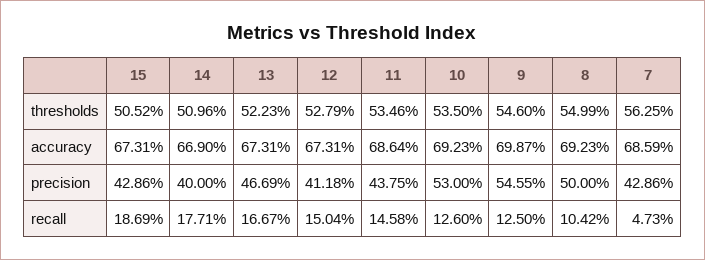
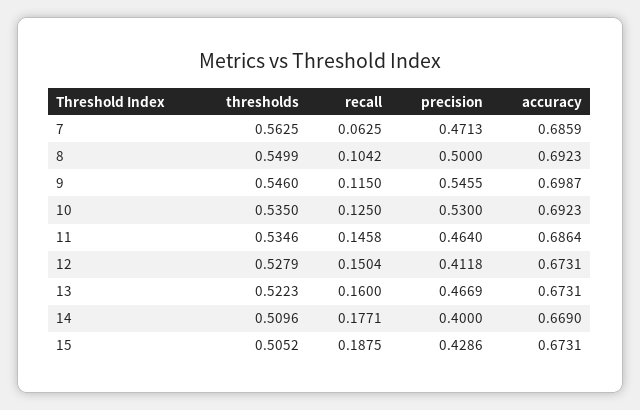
  {
    "15": {
      "thresholds": 0.5052,
      "accuracy": 0.6731,
      "precision": 0.4286,
-     "recall": 0.1869
+     "recall": 0.1875
    },
    "14": {
      "thresholds": 0.5096,
      "accuracy": 0.669,
      "precision": 0.4,
      "recall": 0.1771
    },
    "13": {
      "thresholds": 0.5223,
      "accuracy": 0.6731,
      "precision": 0.4669,
-     "recall": 0.1667
+     "recall": 0.16
    },
    "12": {
      "thresholds": 0.5279,
      "accuracy": 0.6731,
      "precision": 0.4118,
      "recall": 0.1504
    },
    "11": {
      "thresholds": 0.5346,
      "accuracy": 0.6864,
-     "precision": 0.4375,
+     "precision": 0.464,
      "recall": 0.1458
    },
    "10": {
      "thresholds": 0.535,
      "accuracy": 0.6923,
      "precision": 0.53,
-     "recall": 0.126
+     "recall": 0.125
    },
    "9": {
      "thresholds": 0.546,
      "accuracy": 0.6987,
      "precision": 0.5455,
-     "recall": 0.125
+     "recall": 0.115
    },
    "8": {
      "thresholds": 0.5499,
      "accuracy": 0.6923,
      "precision": 0.5,
      "recall": 0.1042
    },
    "7": {
      "thresholds": 0.5625,
      "accuracy": 0.6859,
-     "precision": 0.4286,
+     "precision": 0.4713,
-     "recall": 0.0473
+     "recall": 0.0625
    }
  }

